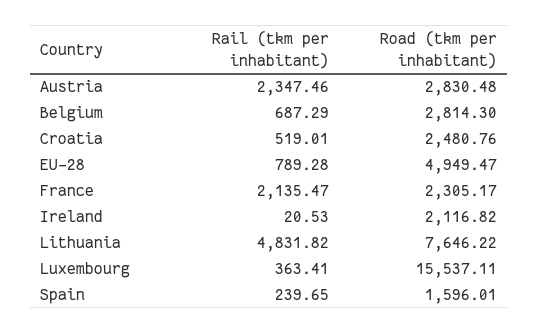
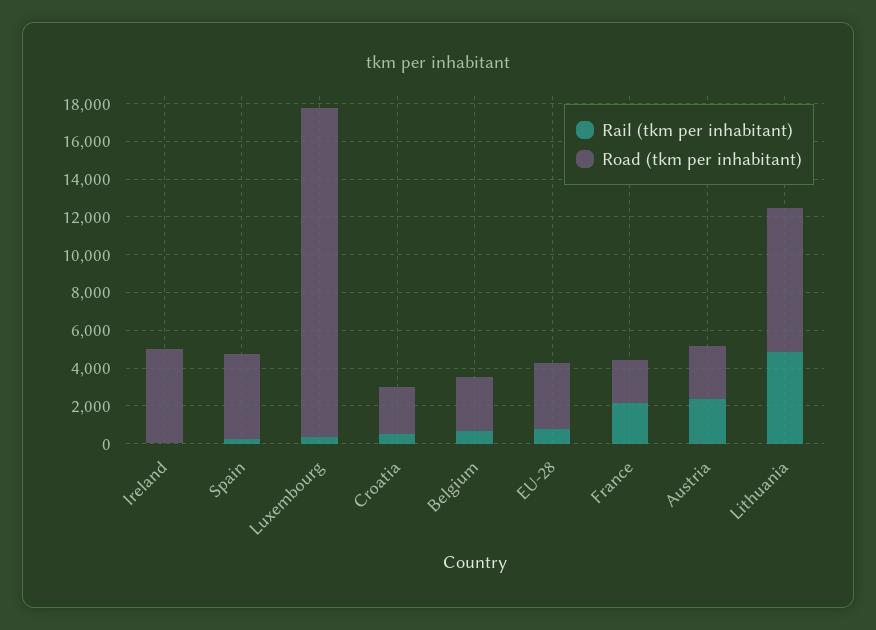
  {
    "Rail (tkm per inhabitant)": {
      "Austria": 2347.46,
      "Belgium": 687.29,
      "Croatia": 519.01,
      "EU-28": 789.28,
      "France": 2135.47,
      "Ireland": 20.53,
      "Lithuania": 4831.82,
      "Luxembourg": 363.41,
      "Spain": 239.65
    },
    "Road (tkm per inhabitant)": {
      "Austria": 2830.48,
      "Belgium": 2814.3,
      "Croatia": 2480.76,
-     "EU-28": 4949.47,
+     "EU-28": 3500,
      "France": 2305.17,
-     "Ireland": 2116.82,
+     "Ireland": 5000,
      "Lithuania": 7646.22,
-     "Luxembourg": 15537.11,
+     "Luxembourg": 17500,
-     "Spain": 1596.01
+     "Spain": 4500
    }
  }

